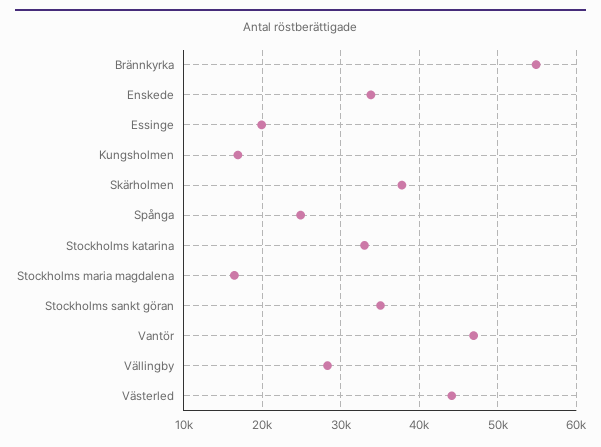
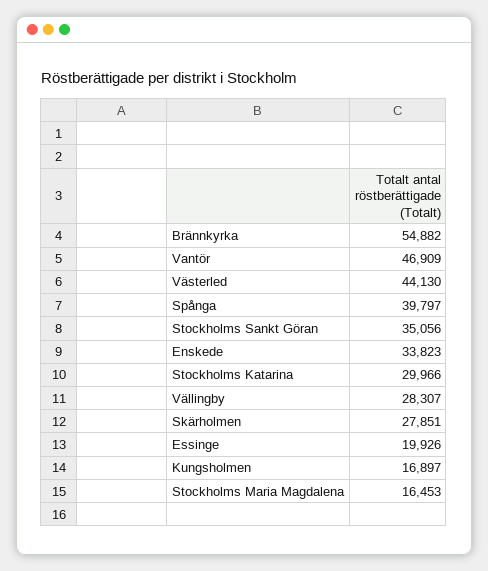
  {
    "Brännkyrka": 54882,
    "Enskede": 33823,
    "Essinge": 19926,
    "Kungsholmen": 16897,
-   "Skärholmen": 38000,
+   "Skärholmen": 27851,
-   "Spånga": 25000,
+   "Spånga": 39797,
-   "Stockholms katarina": 33000,
+   "Stockholms katarina": 29966,
    "Stockholms maria magdalena": 16453,
    "Stockholms sankt göran": 35056,
    "Vantör": 46909,
    "Vällingby": 28307,
    "Västerled": 44130
  }

